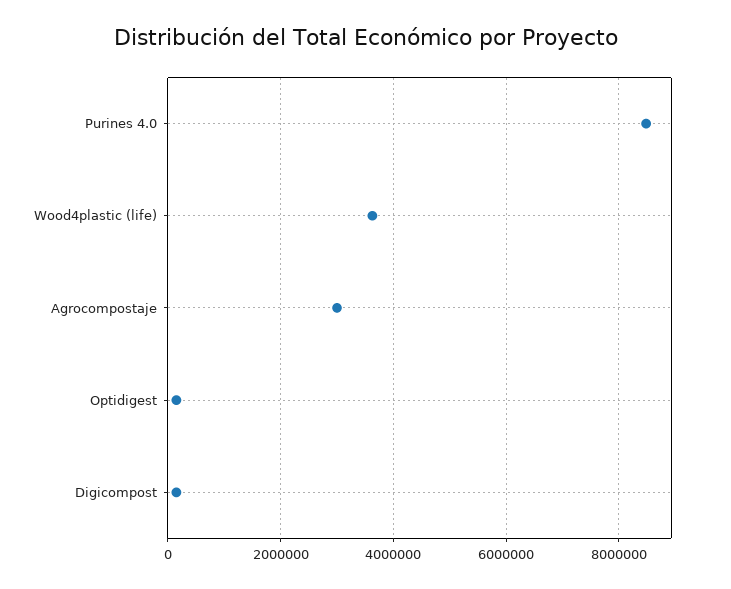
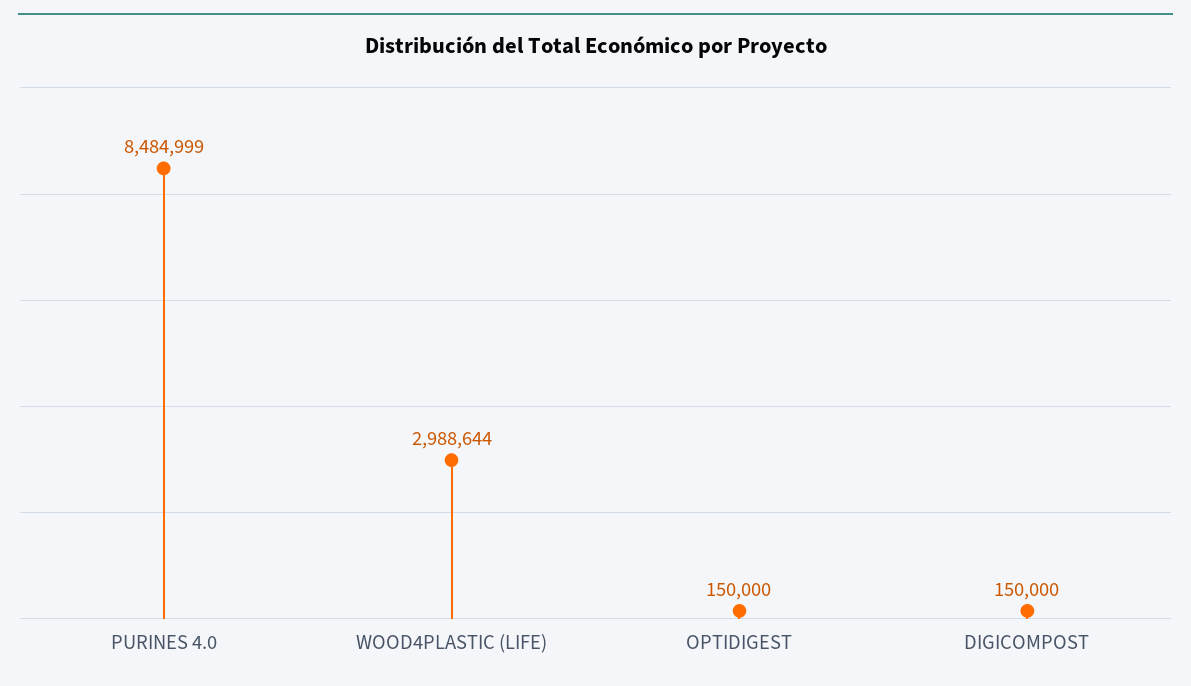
  {
    "Purines 4.0": 8484999,
-   "Wood4plastic (life)": 3600000,
+   "Wood4plastic (life)": 2988644,
-   "Agrocompostaje": 3000000,
    "Optidigest": 150000,
    "Digicompost": 150000
  }

